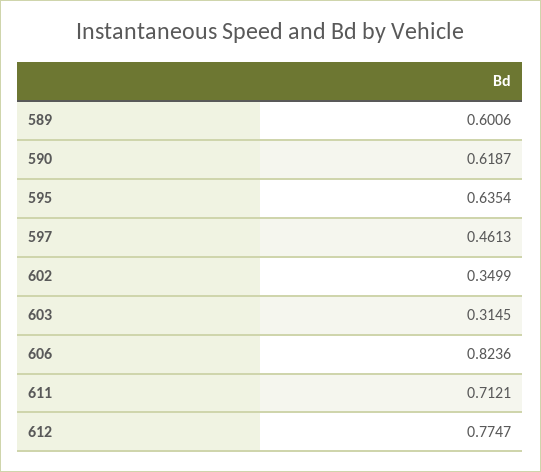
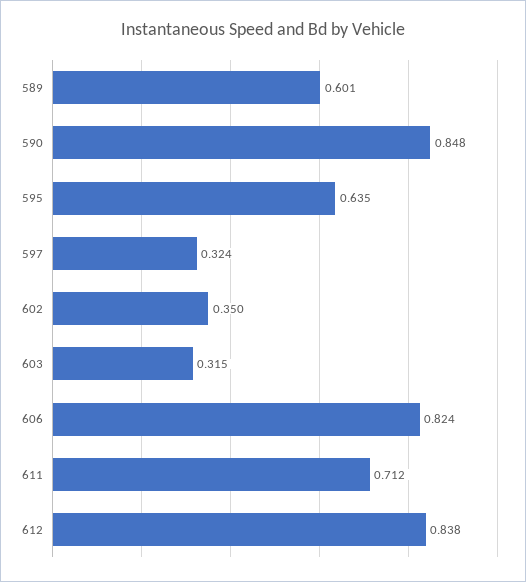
  {
    "589": 0.6006,
-   "590": 0.6187,
+   "590": 0.848,
    "595": 0.6354,
-   "597": 0.4613,
+   "597": 0.324,
    "602": 0.3499,
    "603": 0.3145,
    "606": 0.8236,
    "611": 0.7121,
-   "612": 0.7747
+   "612": 0.838
  }

